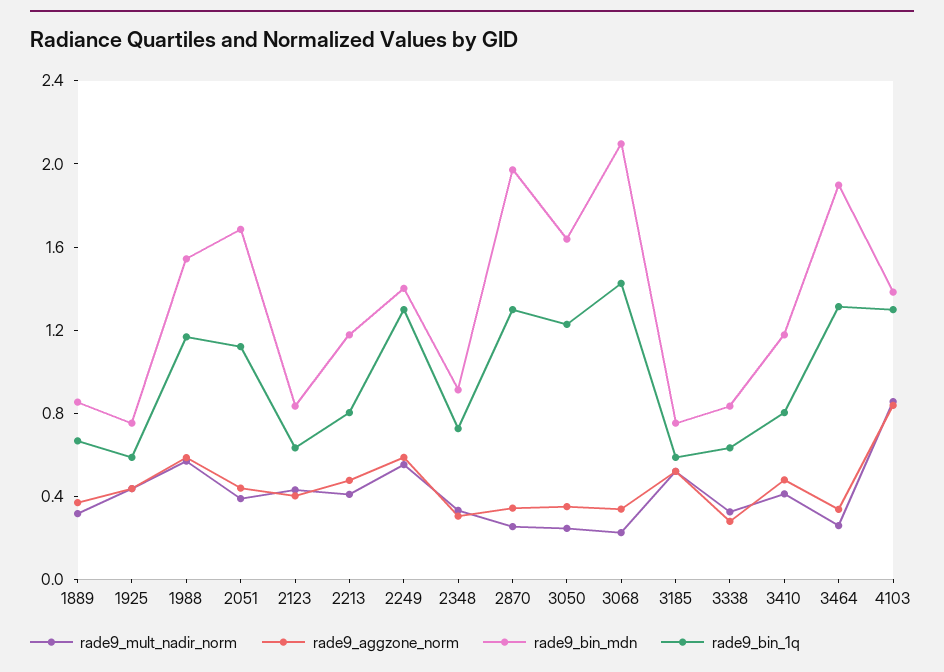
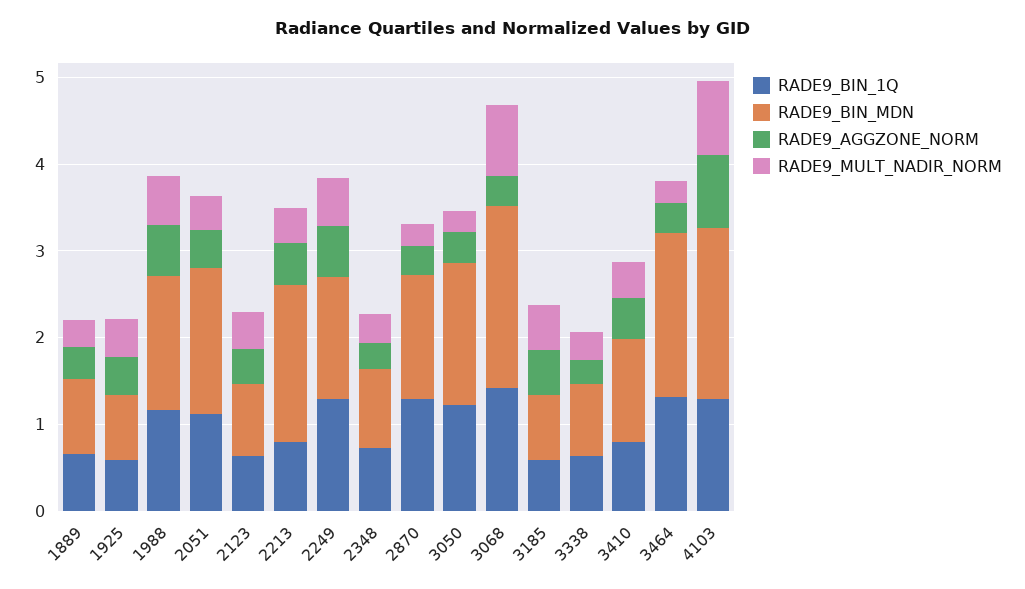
  {
    "rade9_mult_nadir_norm": {
      "1889": 0.3,
      "1925": 0.4,
      "1988": 0.6,
      "2051": 0.4,
      "2123": 0.4,
      "2213": 0.4,
      "2249": 0.6,
      "2348": 0.3,
      "2870": 0.3,
      "3050": 0.2,
-     "3068": 0.2,
+     "3068": 0.8,
      "3185": 0.5,
      "3338": 0.3,
      "3410": 0.4,
      "3464": 0.3,
      "4103": 0.9
    },
    "rade9_aggzone_norm": {
      "1889": 0.4,
      "1925": 0.4,
      "1988": 0.6,
      "2051": 0.4,
      "2123": 0.4,
      "2213": 0.5,
      "2249": 0.6,
      "2348": 0.3,
      "2870": 0.3,
      "3050": 0.3,
      "3068": 0.3,
      "3185": 0.5,
      "3338": 0.3,
      "3410": 0.5,
      "3464": 0.3,
      "4103": 0.8
    },
    "rade9_bin_mdn": {
      "1889": 0.9,
      "1925": 0.8,
      "1988": 1.5,
      "2051": 1.7,
      "2123": 0.8,
-     "2213": 1.2,
+     "2213": 1.8,
      "2249": 1.4,
      "2348": 0.9,
-     "2870": 2,
+     "2870": 1.4,
      "3050": 1.6,
      "3068": 2.1,
      "3185": 0.8,
      "3338": 0.8,
      "3410": 1.2,
      "3464": 1.9,
-     "4103": 1.4
+     "4103": 2
    },
    "rade9_bin_1q": {
      "1889": 0.7,
      "1925": 0.6,
      "1988": 1.2,
      "2051": 1.1,
      "2123": 0.6,
      "2213": 0.8,
      "2249": 1.3,
      "2348": 0.7,
      "2870": 1.3,
      "3050": 1.2,
      "3068": 1.4,
      "3185": 0.6,
      "3338": 0.6,
      "3410": 0.8,
      "3464": 1.3,
      "4103": 1.3
    }
  }

